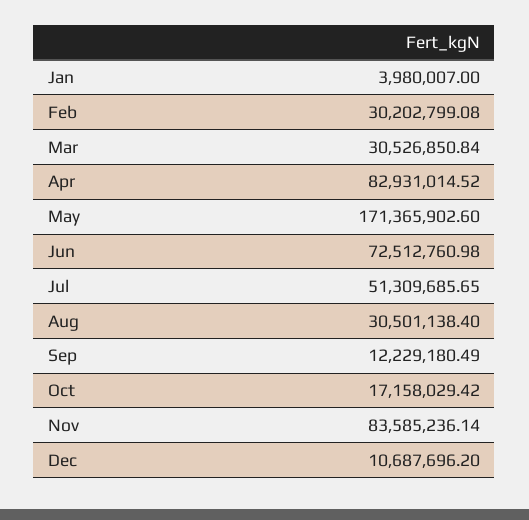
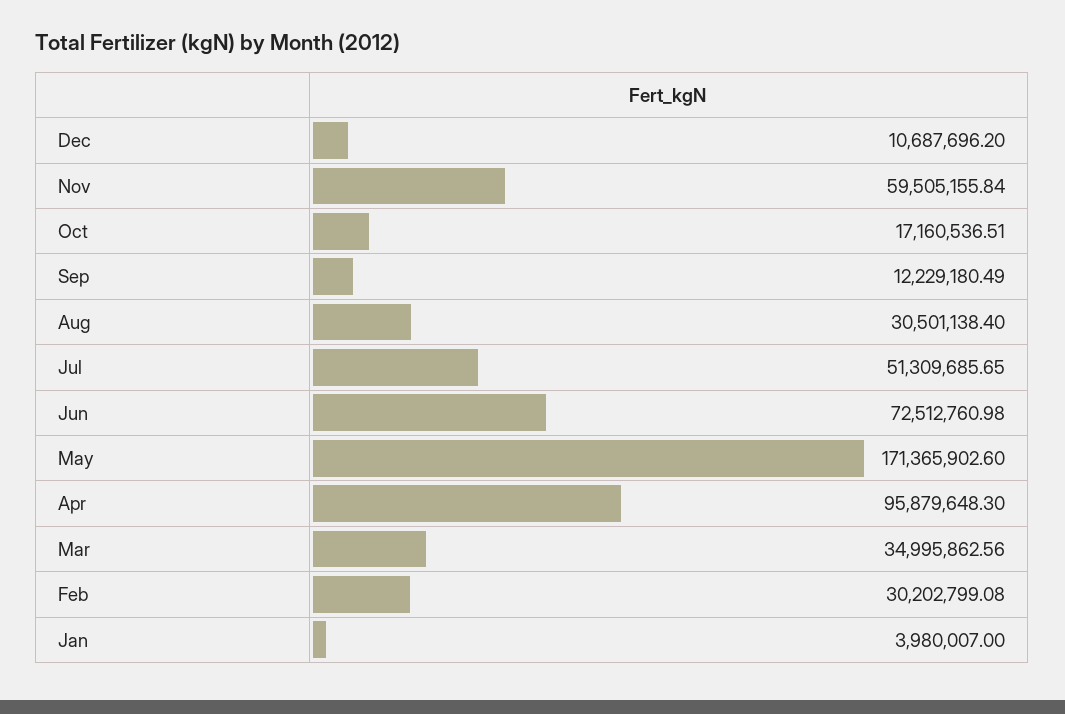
  {
    "Jan": 3980007,
    "Feb": 30202799.08,
-   "Mar": 30526850.84,
+   "Mar": 34995862.56,
-   "Apr": 82931014.52,
+   "Apr": 95879648.3,
    "May": 171365902.6,
    "Jun": 72512760.98,
    "Jul": 51309685.65,
    "Aug": 30501138.4,
    "Sep": 12229180.49,
-   "Oct": 17158029.42,
+   "Oct": 17160536.51,
-   "Nov": 83585236.14,
+   "Nov": 59505155.84,
    "Dec": 10687696.2
  }

